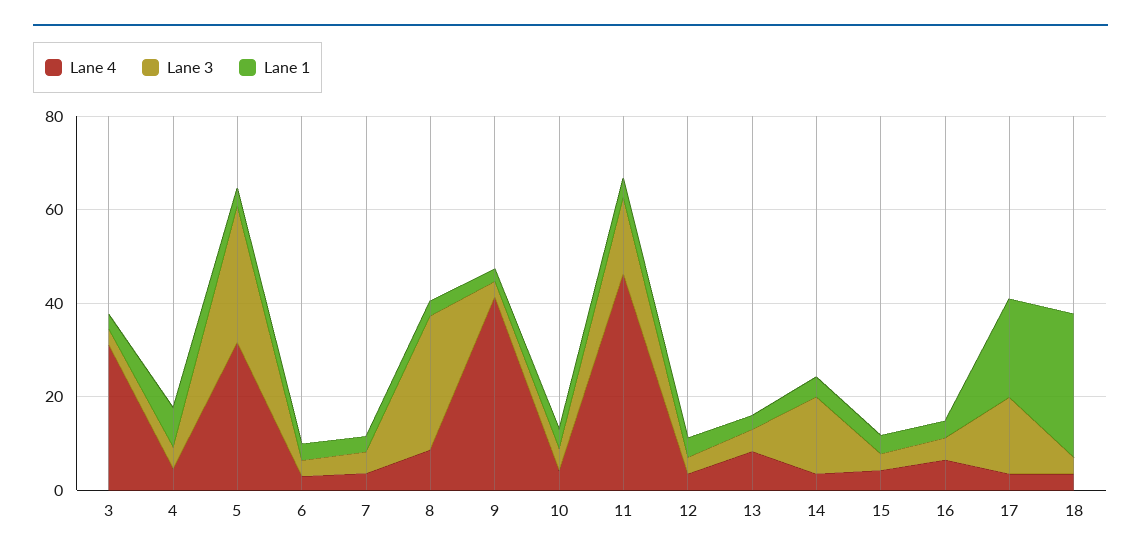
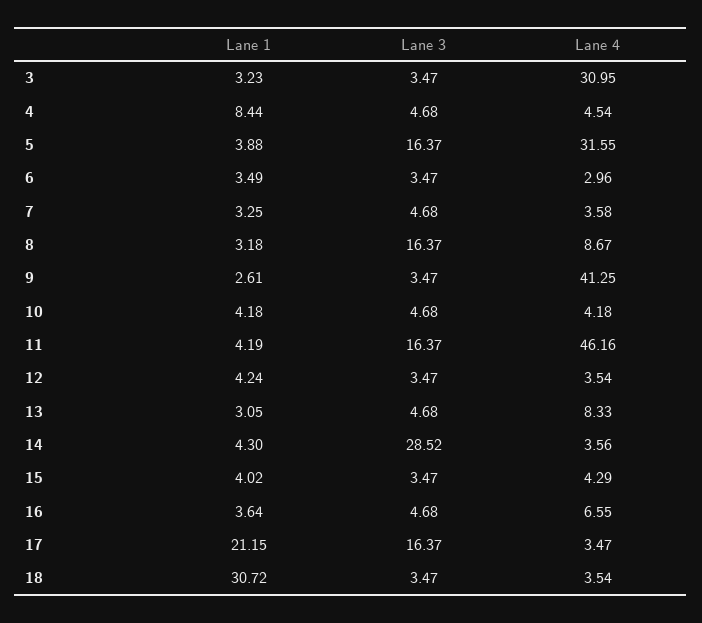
  {
    "Lane 4": {
      "3": 30.95,
      "4": 4.54,
      "5": 31.55,
      "6": 2.96,
      "7": 3.58,
      "8": 8.67,
      "9": 41.25,
      "10": 4.18,
      "11": 46.16,
      "12": 3.54,
      "13": 8.33,
      "14": 3.56,
      "15": 4.29,
      "16": 6.55,
      "17": 3.47,
      "18": 3.54
    },
    "Lane 3": {
      "3": 3.47,
      "4": 4.68,
-     "5": 30,
+     "5": 16.37,
      "6": 3.47,
      "7": 4.68,
-     "8": 30,
+     "8": 16.37,
      "9": 3.47,
      "10": 4.68,
      "11": 16.37,
      "12": 3.47,
      "13": 4.68,
-     "14": 15,
+     "14": 28.52,
      "15": 3.47,
      "16": 4.68,
      "17": 16.37,
      "18": 3.47
    },
    "Lane 1": {
      "3": 3.23,
      "4": 8.44,
      "5": 3.88,
      "6": 3.49,
      "7": 3.25,
      "8": 3.18,
      "9": 2.61,
      "10": 4.18,
      "11": 4.19,
      "12": 4.24,
      "13": 3.05,
      "14": 4.3,
      "15": 4.02,
      "16": 3.64,
      "17": 21.15,
      "18": 30.72
    }
  }

